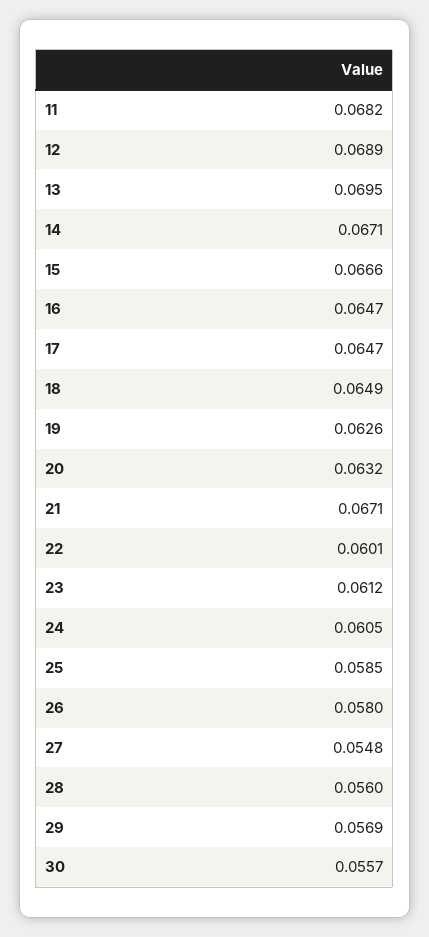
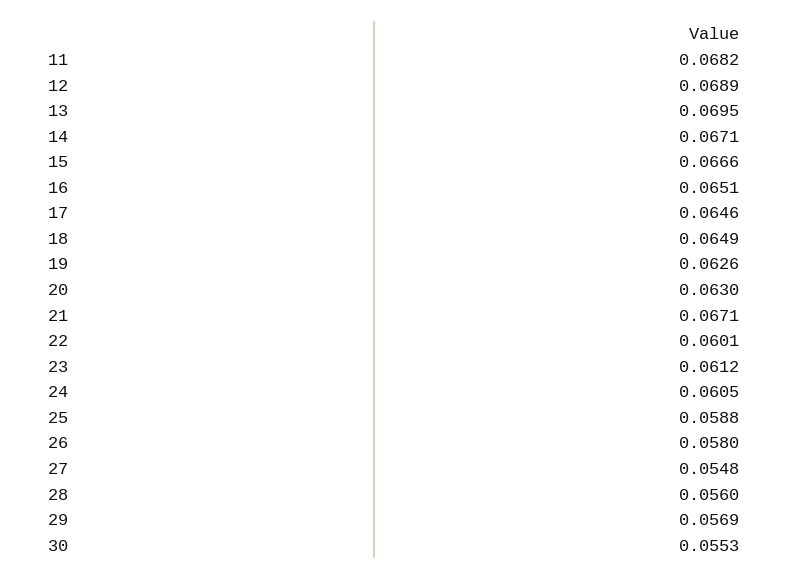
  {
    "11": 0.0682,
    "12": 0.0689,
    "13": 0.0695,
    "14": 0.0671,
    "15": 0.0666,
-   "16": 0.0647,
+   "16": 0.0651,
-   "17": 0.0647,
+   "17": 0.0646,
    "18": 0.0649,
    "19": 0.0626,
-   "20": 0.0632,
+   "20": 0.063,
    "21": 0.0671,
    "22": 0.0601,
    "23": 0.0612,
    "24": 0.0605,
-   "25": 0.0585,
+   "25": 0.0588,
    "26": 0.058,
    "27": 0.0548,
    "28": 0.056,
    "29": 0.0569,
-   "30": 0.0557
+   "30": 0.0553
  }

